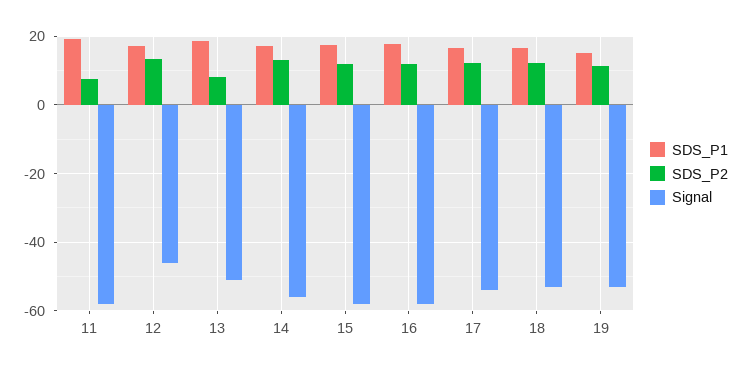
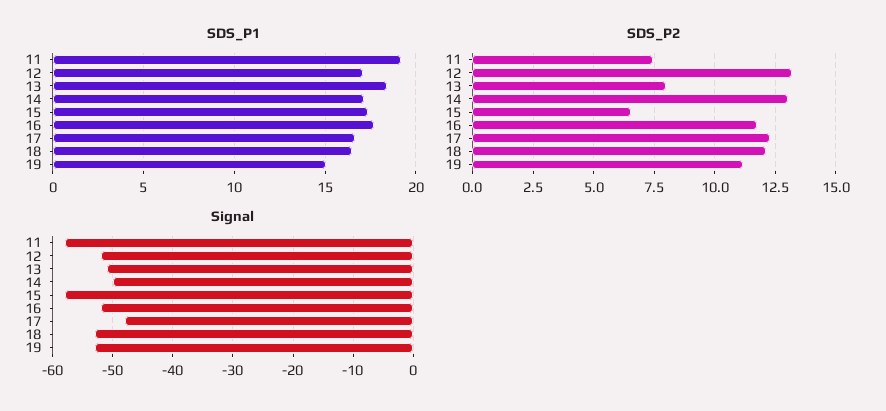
  {
    "SDS_P1": {
      "11": 19,
      "12": 17,
      "13": 18.5,
      "14": 17,
      "15": 17.5,
      "16": 17.5,
      "17": 16.5,
      "18": 16.5,
      "19": 15
    },
    "SDS_P2": {
      "11": 7.5,
      "12": 13.25,
      "13": 8,
      "14": 13,
-     "15": 12,
+     "15": 6.5,
      "16": 11.75,
      "17": 12.25,
      "18": 12,
      "19": 11.25
    },
    "Signal": {
      "11": -58,
-     "12": -46,
+     "12": -52,
      "13": -51,
-     "14": -56,
+     "14": -50,
      "15": -58,
-     "16": -58,
+     "16": -52,
-     "17": -54,
+     "17": -48,
      "18": -53,
      "19": -53
    }
  }

